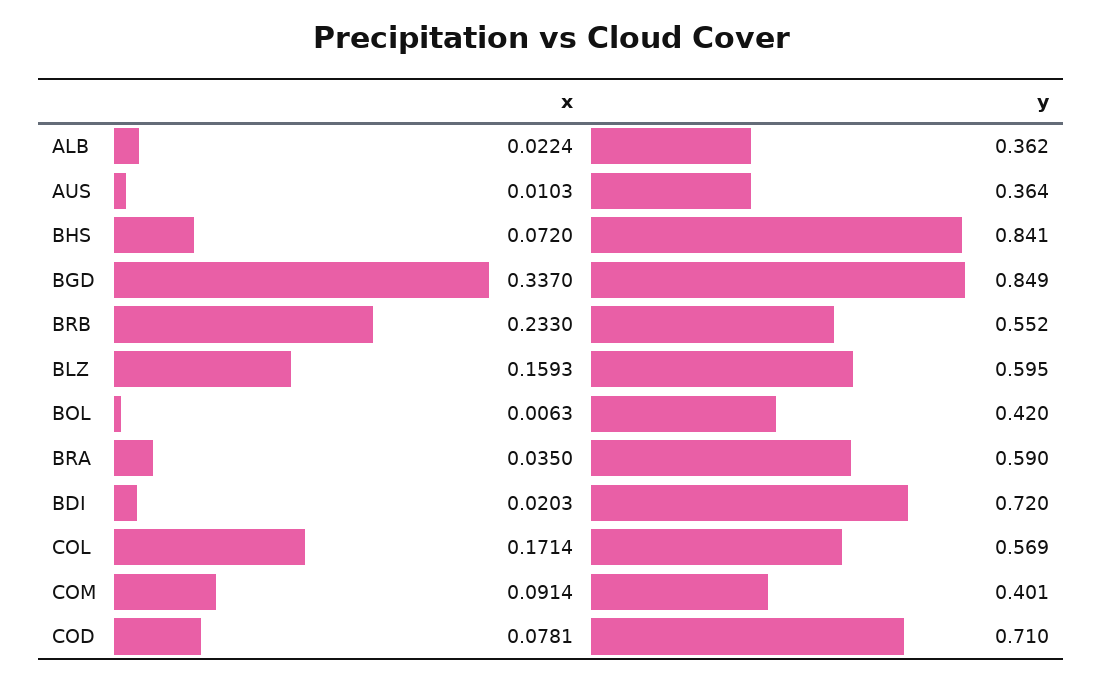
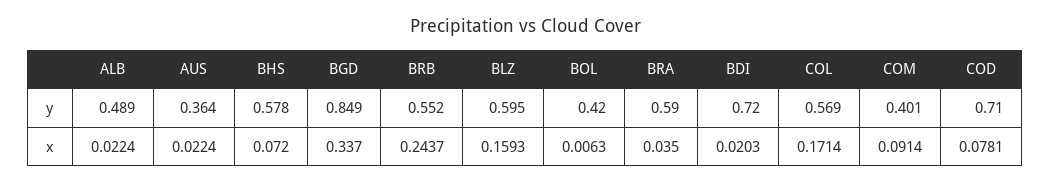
  {
    "x": {
      "ALB": 0.0224,
-     "AUS": 0.0103,
+     "AUS": 0.0224,
      "BHS": 0.072,
      "BGD": 0.337,
-     "BRB": 0.233,
+     "BRB": 0.2437,
      "BLZ": 0.1593,
      "BOL": 0.0063,
      "BRA": 0.035,
      "BDI": 0.0203,
      "COL": 0.1714,
      "COM": 0.0914,
      "COD": 0.0781
    },
    "y": {
-     "ALB": 0.362,
+     "ALB": 0.489,
      "AUS": 0.364,
-     "BHS": 0.841,
+     "BHS": 0.578,
      "BGD": 0.849,
      "BRB": 0.552,
      "BLZ": 0.595,
      "BOL": 0.42,
      "BRA": 0.59,
      "BDI": 0.72,
      "COL": 0.569,
      "COM": 0.401,
      "COD": 0.71
    }
  }

